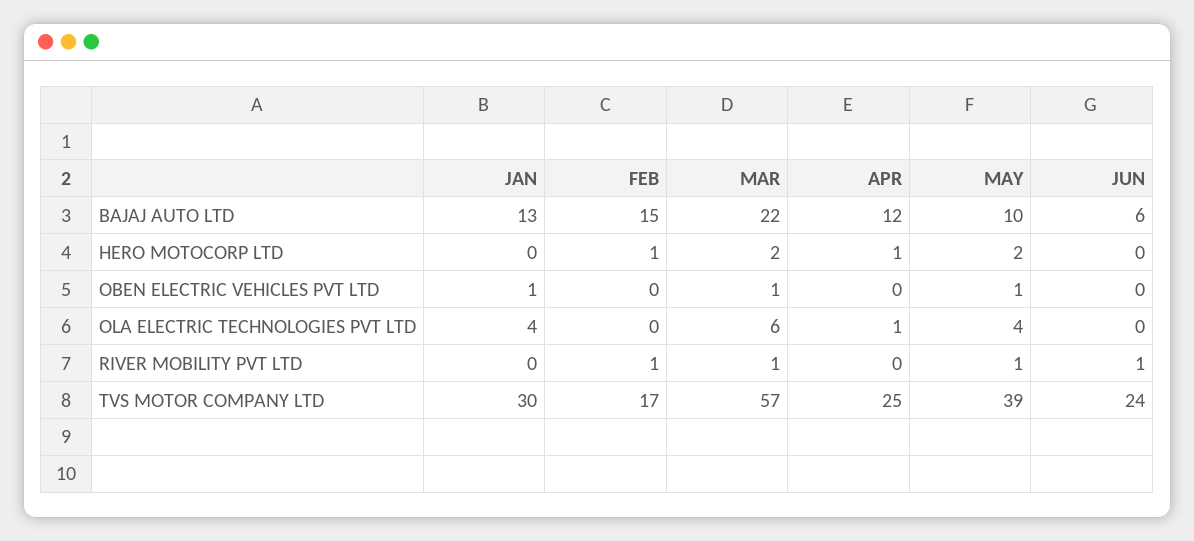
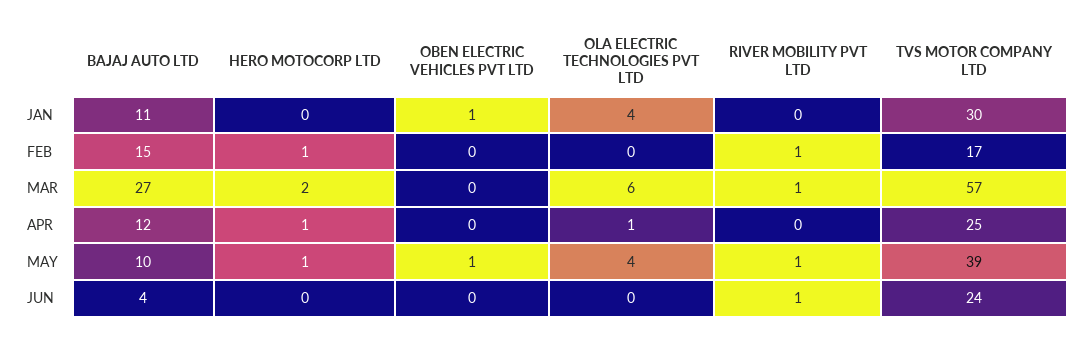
  {
    "JAN": {
-     "BAJAJ AUTO LTD": 13,
+     "BAJAJ AUTO LTD": 11,
      "HERO MOTOCORP LTD": 0,
      "OBEN ELECTRIC VEHICLES PVT LTD": 1,
      "OLA ELECTRIC TECHNOLOGIES PVT LTD": 4,
      "RIVER MOBILITY PVT LTD": 0,
      "TVS MOTOR COMPANY LTD": 30
    },
    "FEB": {
      "BAJAJ AUTO LTD": 15,
      "HERO MOTOCORP LTD": 1,
      "OBEN ELECTRIC VEHICLES PVT LTD": 0,
      "OLA ELECTRIC TECHNOLOGIES PVT LTD": 0,
      "RIVER MOBILITY PVT LTD": 1,
      "TVS MOTOR COMPANY LTD": 17
    },
    "MAR": {
-     "BAJAJ AUTO LTD": 22,
+     "BAJAJ AUTO LTD": 27,
      "HERO MOTOCORP LTD": 2,
-     "OBEN ELECTRIC VEHICLES PVT LTD": 1,
+     "OBEN ELECTRIC VEHICLES PVT LTD": 0,
      "OLA ELECTRIC TECHNOLOGIES PVT LTD": 6,
      "RIVER MOBILITY PVT LTD": 1,
      "TVS MOTOR COMPANY LTD": 57
    },
    "APR": {
      "BAJAJ AUTO LTD": 12,
      "HERO MOTOCORP LTD": 1,
      "OBEN ELECTRIC VEHICLES PVT LTD": 0,
      "OLA ELECTRIC TECHNOLOGIES PVT LTD": 1,
      "RIVER MOBILITY PVT LTD": 0,
      "TVS MOTOR COMPANY LTD": 25
    },
    "MAY": {
      "BAJAJ AUTO LTD": 10,
-     "HERO MOTOCORP LTD": 2,
+     "HERO MOTOCORP LTD": 1,
      "OBEN ELECTRIC VEHICLES PVT LTD": 1,
      "OLA ELECTRIC TECHNOLOGIES PVT LTD": 4,
      "RIVER MOBILITY PVT LTD": 1,
      "TVS MOTOR COMPANY LTD": 39
    },
    "JUN": {
-     "BAJAJ AUTO LTD": 6,
+     "BAJAJ AUTO LTD": 4,
      "HERO MOTOCORP LTD": 0,
      "OBEN ELECTRIC VEHICLES PVT LTD": 0,
      "OLA ELECTRIC TECHNOLOGIES PVT LTD": 0,
      "RIVER MOBILITY PVT LTD": 1,
      "TVS MOTOR COMPANY LTD": 24
    }
  }

